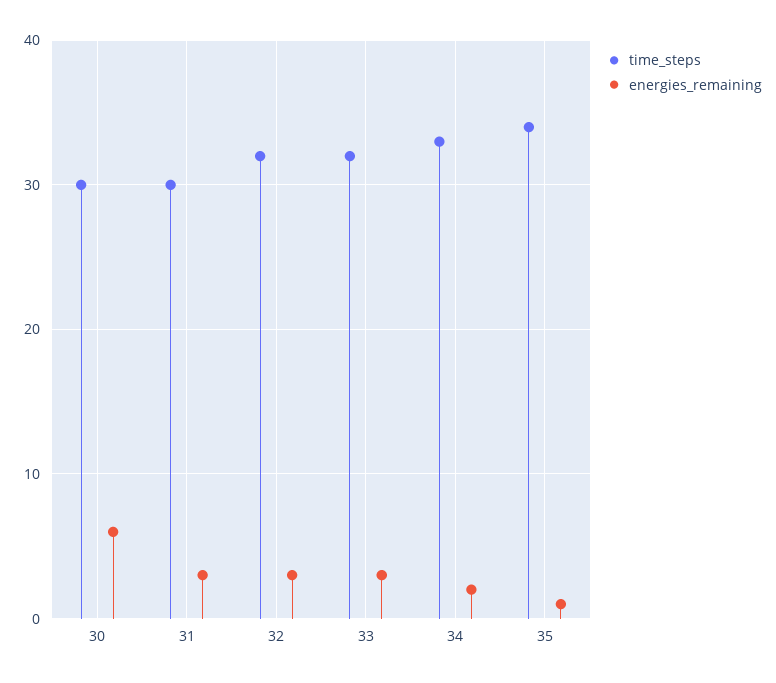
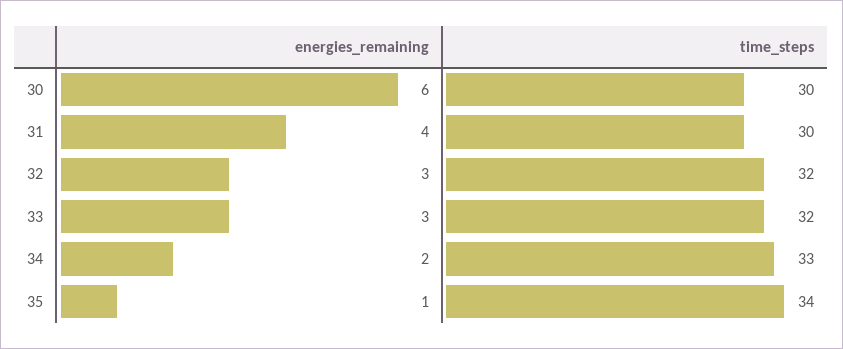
  {
    "time_steps": {
      "30": 30,
      "31": 30,
      "32": 32,
      "33": 32,
      "34": 33,
      "35": 34
    },
    "energies_remaining": {
      "30": 6,
-     "31": 3,
+     "31": 4,
      "32": 3,
      "33": 3,
      "34": 2,
      "35": 1
    }
  }

